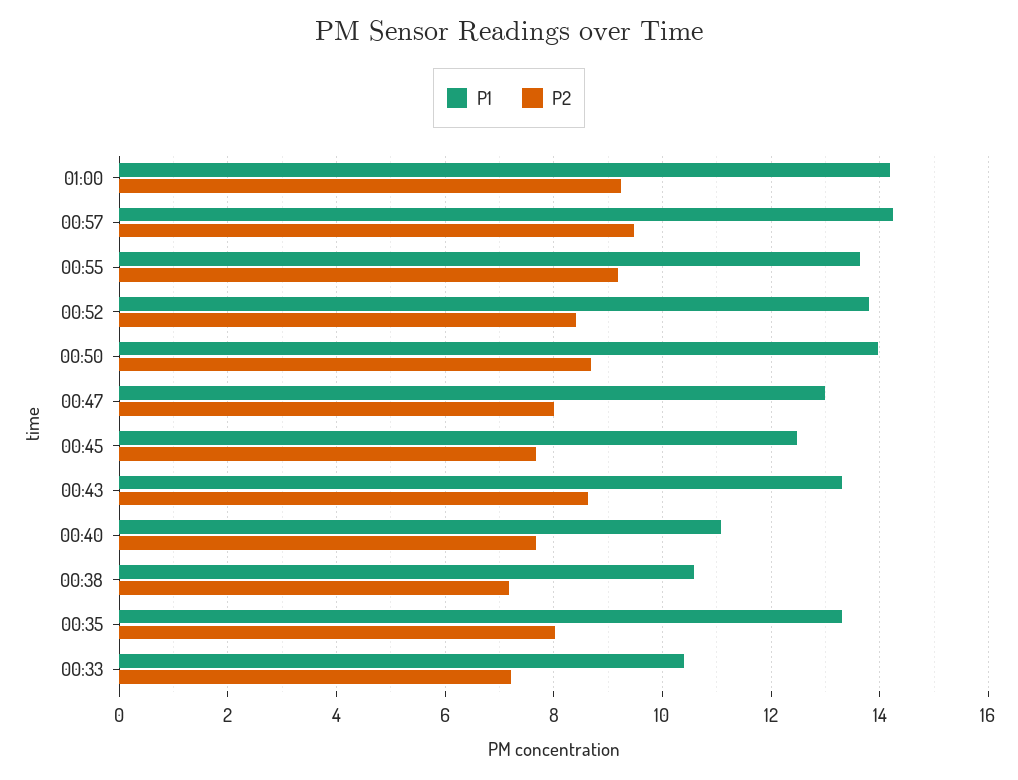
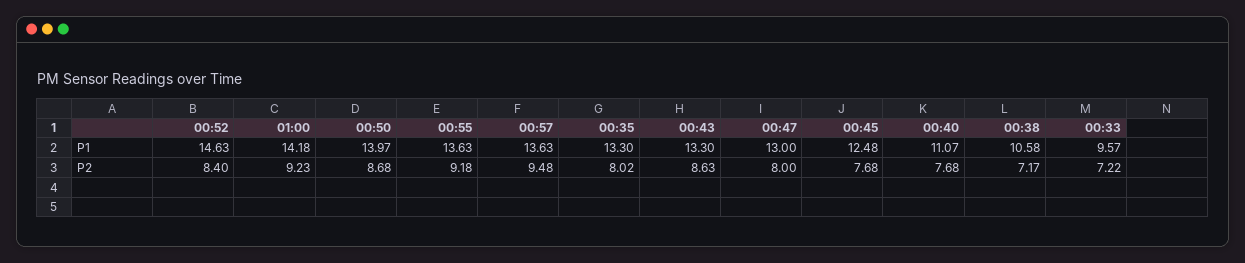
  {
    "P1": {
      "01:00": 14.18,
-     "00:57": 14.2,
+     "00:57": 13.63,
      "00:55": 13.63,
-     "00:52": 13.8,
+     "00:52": 14.63,
      "00:50": 13.97,
      "00:47": 13,
      "00:45": 12.48,
      "00:43": 13.3,
      "00:40": 11.07,
      "00:38": 10.58,
      "00:35": 13.3,
-     "00:33": 10.4
+     "00:33": 9.57
    },
    "P2": {
      "01:00": 9.23,
      "00:57": 9.48,
      "00:55": 9.18,
      "00:52": 8.4,
      "00:50": 8.68,
      "00:47": 8,
      "00:45": 7.68,
      "00:43": 8.63,
      "00:40": 7.68,
      "00:38": 7.17,
      "00:35": 8.02,
      "00:33": 7.22
    }
  }

